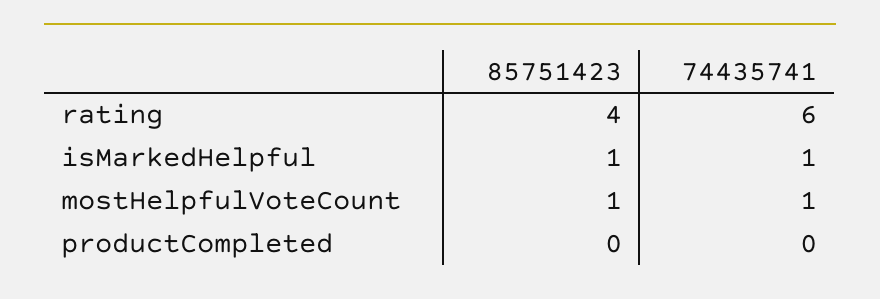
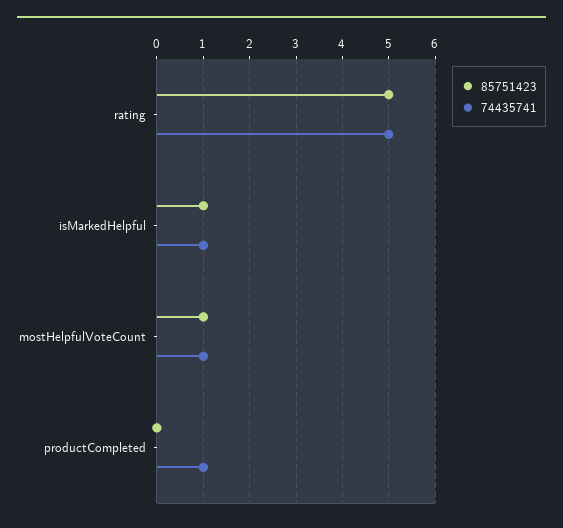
  {
    "85751423": {
-     "rating": 4,
+     "rating": 5,
      "isMarkedHelpful": 1,
      "mostHelpfulVoteCount": 1,
      "productCompleted": 0
    },
    "74435741": {
-     "rating": 6,
+     "rating": 5,
      "isMarkedHelpful": 1,
      "mostHelpfulVoteCount": 1,
-     "productCompleted": 0
+     "productCompleted": 1
    }
  }

